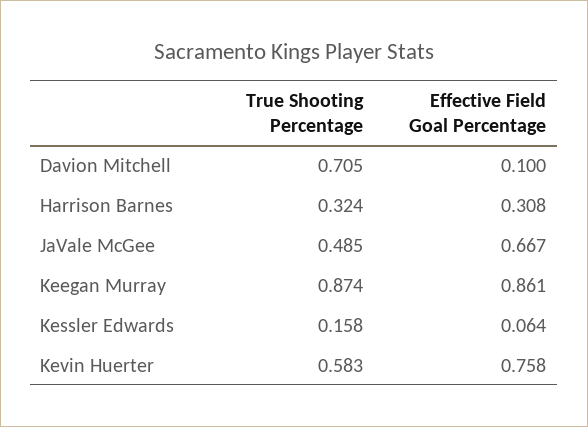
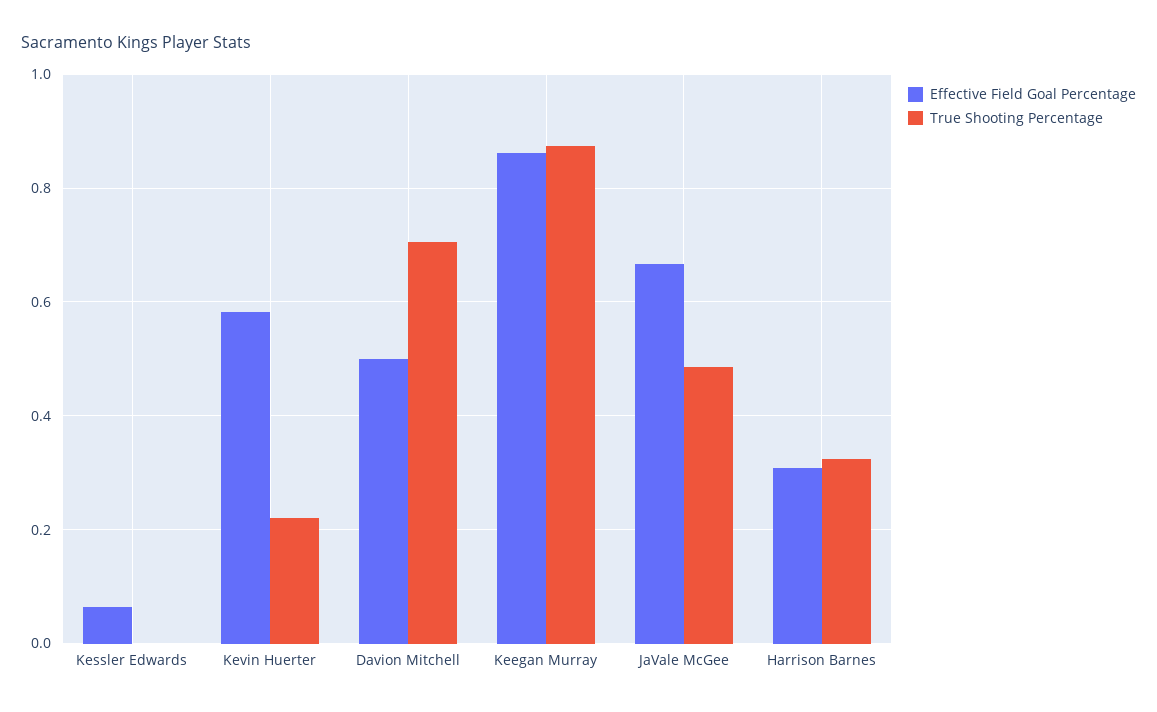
  {
    "True Shooting Percentage": {
      "Davion Mitchell": 0.705,
      "Harrison Barnes": 0.324,
      "JaVale McGee": 0.485,
      "Keegan Murray": 0.874,
-     "Kessler Edwards": 0.158,
+     "Kessler Edwards": 0,
-     "Kevin Huerter": 0.583
+     "Kevin Huerter": 0.22
    },
    "Effective Field Goal Percentage": {
-     "Davion Mitchell": 0.1,
+     "Davion Mitchell": 0.5,
      "Harrison Barnes": 0.308,
      "JaVale McGee": 0.667,
      "Keegan Murray": 0.861,
      "Kessler Edwards": 0.064,
-     "Kevin Huerter": 0.758
+     "Kevin Huerter": 0.58
    }
  }

